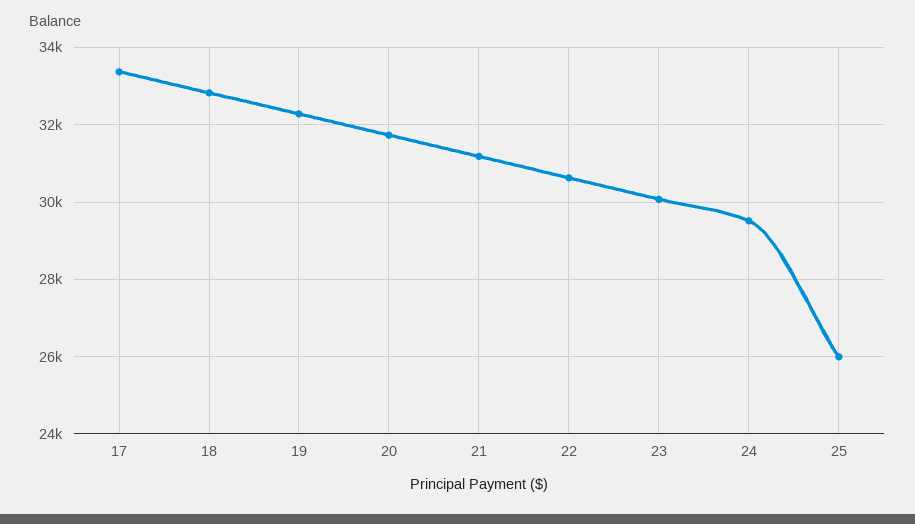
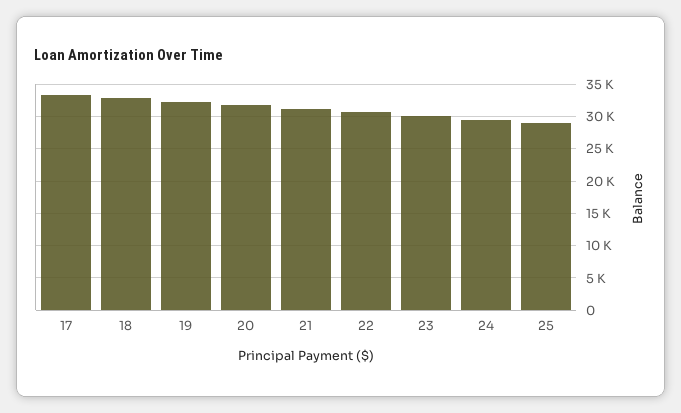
  {
    "17": 33400,
    "18": 32800,
    "19": 32200,
    "20": 31800,
    "21": 31200,
    "22": 30600,
    "23": 30000,
    "24": 29600,
-   "25": 26000
+   "25": 29000
  }

